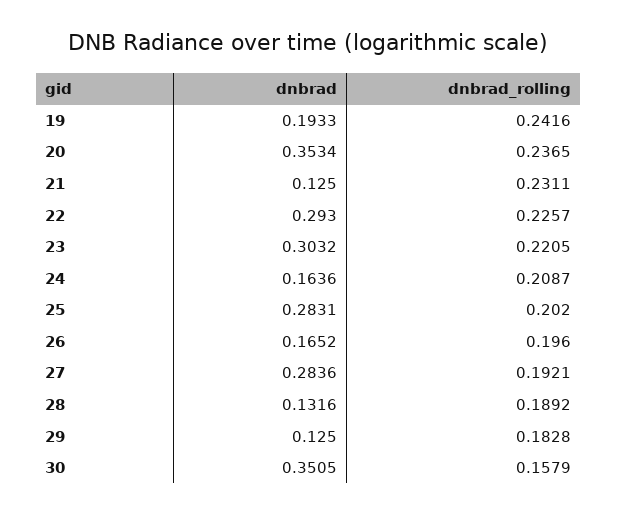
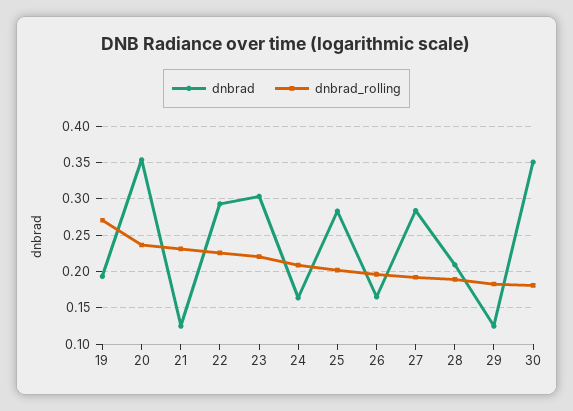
  {
    "dnbrad": {
      "19": 0.1933,
      "20": 0.3534,
      "21": 0.125,
      "22": 0.293,
      "23": 0.3032,
      "24": 0.1636,
      "25": 0.2831,
      "26": 0.1652,
      "27": 0.2836,
-     "28": 0.1316,
+     "28": 0.21,
      "29": 0.125,
      "30": 0.3505
    },
    "dnbrad_rolling": {
-     "19": 0.2416,
+     "19": 0.27,
      "20": 0.2365,
      "21": 0.2311,
      "22": 0.2257,
      "23": 0.2205,
      "24": 0.2087,
      "25": 0.202,
      "26": 0.196,
      "27": 0.1921,
      "28": 0.1892,
      "29": 0.1828,
-     "30": 0.1579
+     "30": 0.18
    }
  }

